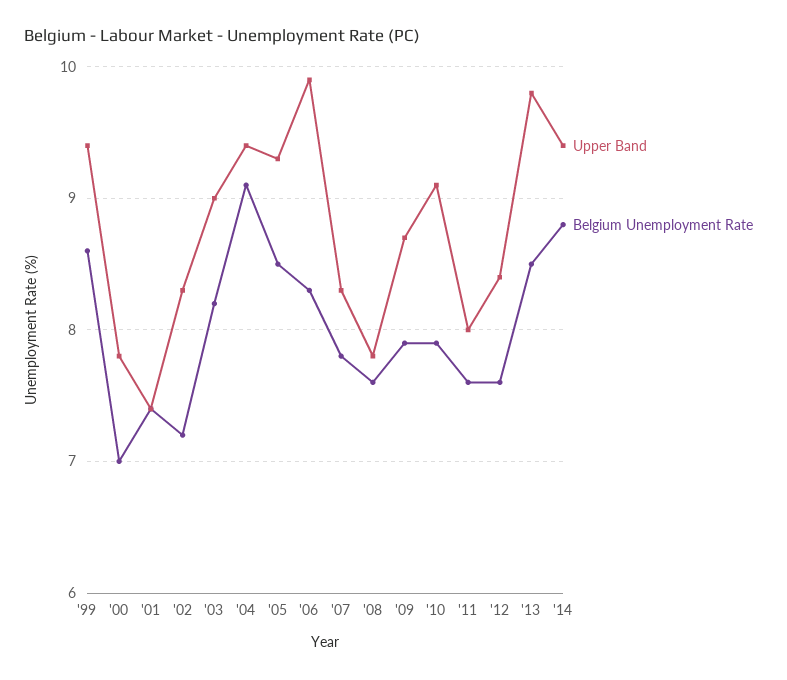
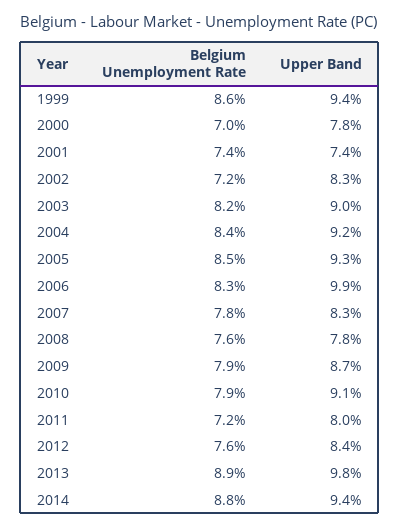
  {
    "Upper Band": {
      "'99": 9.4,
      "'00": 7.8,
      "'01": 7.4,
      "'02": 8.3,
      "'03": 9,
-     "'04": 9.4,
+     "'04": 9.2,
      "'05": 9.3,
      "'06": 9.9,
      "'07": 8.3,
      "'08": 7.8,
      "'09": 8.7,
      "'10": 9.1,
      "'11": 8,
      "'12": 8.4,
      "'13": 9.8,
      "'14": 9.4
    },
    "Belgium Unemployment Rate": {
      "'99": 8.6,
      "'00": 7,
      "'01": 7.4,
      "'02": 7.2,
      "'03": 8.2,
-     "'04": 9.1,
+     "'04": 8.4,
      "'05": 8.5,
      "'06": 8.3,
      "'07": 7.8,
      "'08": 7.6,
      "'09": 7.9,
      "'10": 7.9,
-     "'11": 7.6,
+     "'11": 7.2,
      "'12": 7.6,
-     "'13": 8.5,
+     "'13": 8.9,
      "'14": 8.8
    }
  }

